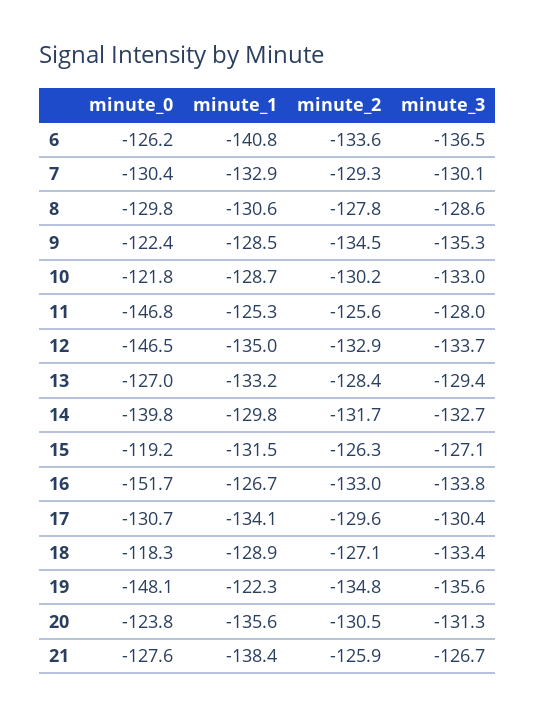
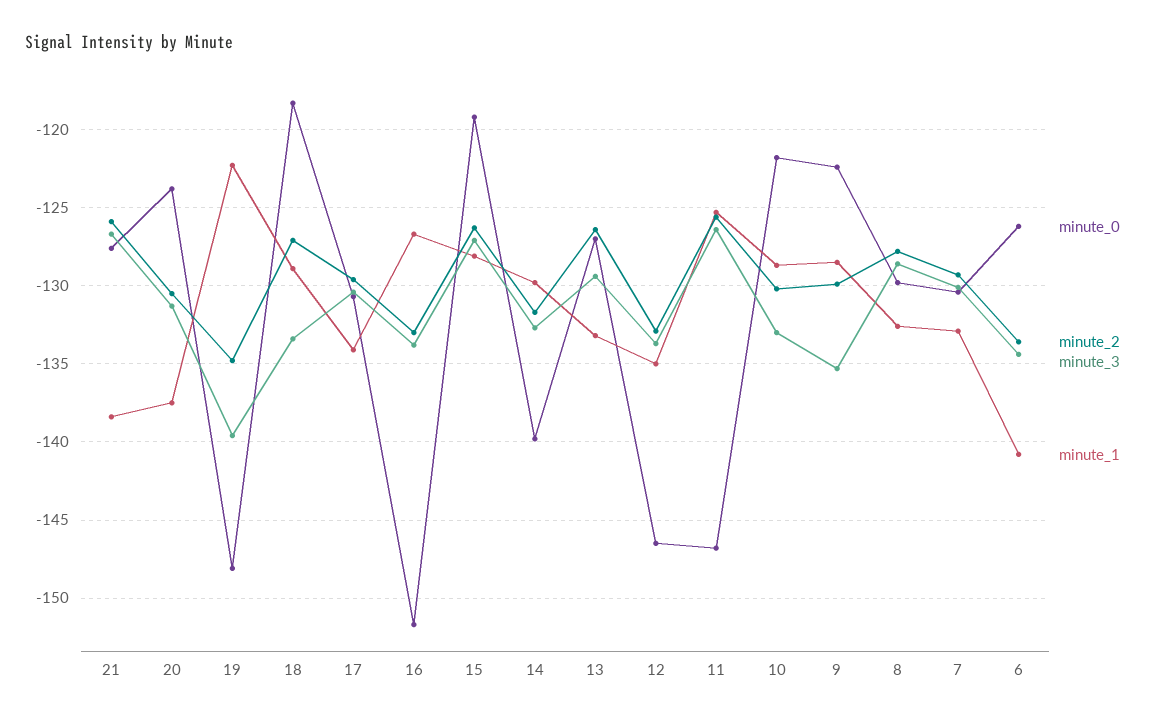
  {
    "minute_0": {
      "6": -126.2,
      "7": -130.4,
      "8": -129.8,
      "9": -122.4,
      "10": -121.8,
      "11": -146.8,
      "12": -146.5,
      "13": -127,
      "14": -139.8,
      "15": -119.2,
      "16": -151.7,
      "17": -130.7,
      "18": -118.3,
      "19": -148.1,
      "20": -123.8,
      "21": -127.6
    },
    "minute_1": {
      "6": -140.8,
      "7": -132.9,
-     "8": -130.6,
+     "8": -132.5,
      "9": -128.5,
      "10": -128.7,
      "11": -125.3,
      "12": -135,
      "13": -133.2,
      "14": -129.8,
-     "15": -131.5,
+     "15": -128,
      "16": -126.7,
      "17": -134.1,
      "18": -128.9,
      "19": -122.3,
-     "20": -135.6,
+     "20": -137.5,
      "21": -138.4
    },
    "minute_2": {
      "6": -133.6,
      "7": -129.3,
      "8": -127.8,
-     "9": -134.5,
+     "9": -130,
      "10": -130.2,
      "11": -125.6,
      "12": -132.9,
-     "13": -128.4,
+     "13": -126.5,
      "14": -131.7,
      "15": -126.3,
      "16": -133,
      "17": -129.6,
      "18": -127.1,
      "19": -134.8,
      "20": -130.5,
      "21": -125.9
    },
    "minute_3": {
-     "6": -136.5,
+     "6": -134.5,
      "7": -130.1,
      "8": -128.6,
      "9": -135.3,
      "10": -133,
-     "11": -128,
+     "11": -126.5,
      "12": -133.7,
      "13": -129.4,
      "14": -132.7,
      "15": -127.1,
      "16": -133.8,
      "17": -130.4,
      "18": -133.4,
-     "19": -135.6,
+     "19": -139.5,
      "20": -131.3,
      "21": -126.7
    }
  }

